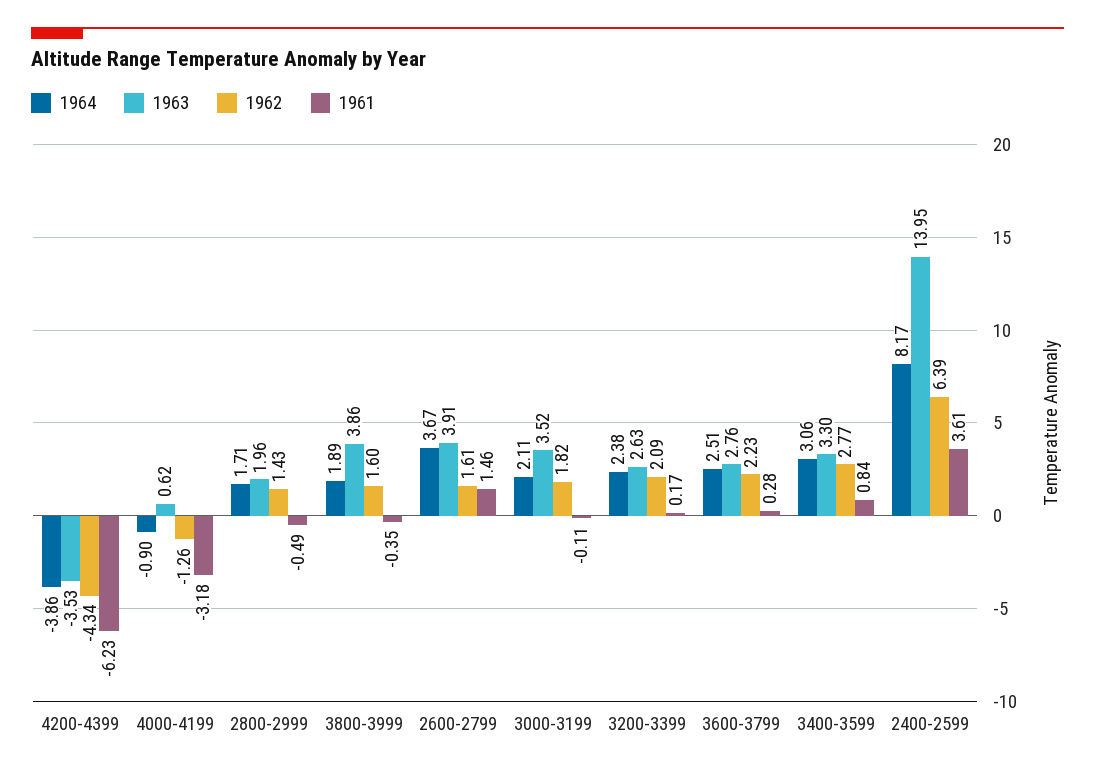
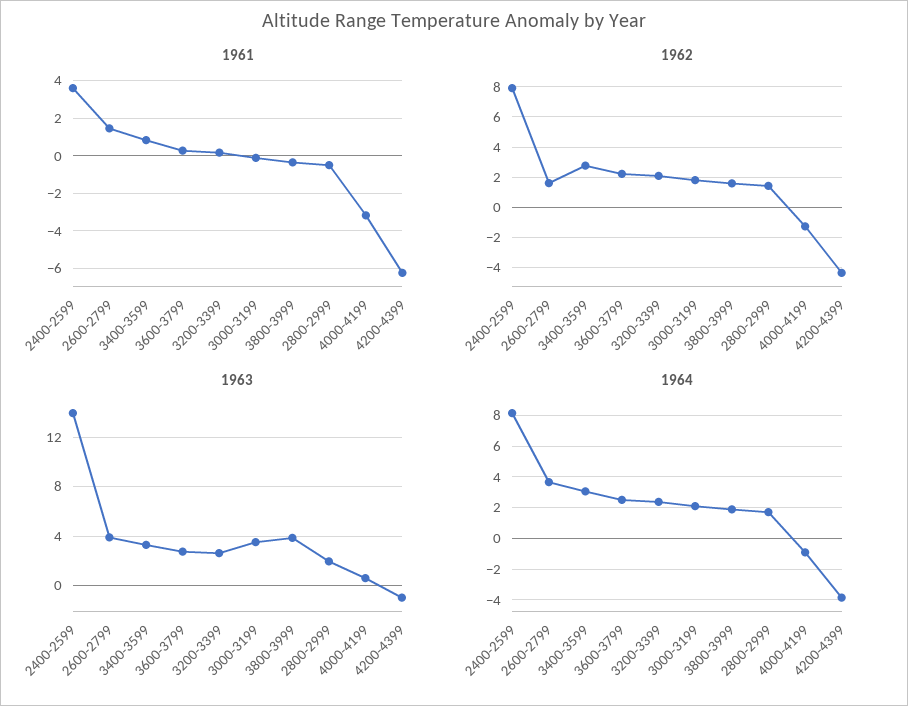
  {
    "1964": {
      "4200-4399": -3.86,
      "4000-4199": -0.9,
      "2800-2999": 1.71,
      "3800-3999": 1.89,
      "2600-2799": 3.67,
      "3000-3199": 2.11,
      "3200-3399": 2.38,
      "3600-3799": 2.51,
      "3400-3599": 3.06,
      "2400-2599": 8.17
    },
    "1963": {
-     "4200-4399": -3.53,
+     "4200-4399": -1,
      "4000-4199": 0.62,
      "2800-2999": 1.96,
      "3800-3999": 3.86,
      "2600-2799": 3.91,
      "3000-3199": 3.52,
      "3200-3399": 2.63,
      "3600-3799": 2.76,
      "3400-3599": 3.3,
      "2400-2599": 13.95
    },
    "1962": {
      "4200-4399": -4.34,
      "4000-4199": -1.26,
      "2800-2999": 1.43,
      "3800-3999": 1.6,
      "2600-2799": 1.61,
      "3000-3199": 1.82,
      "3200-3399": 2.09,
      "3600-3799": 2.23,
      "3400-3599": 2.77,
-     "2400-2599": 6.39
+     "2400-2599": 8
    },
    "1961": {
      "4200-4399": -6.23,
      "4000-4199": -3.18,
      "2800-2999": -0.49,
      "3800-3999": -0.35,
      "2600-2799": 1.46,
      "3000-3199": -0.11,
      "3200-3399": 0.17,
      "3600-3799": 0.28,
      "3400-3599": 0.84,
      "2400-2599": 3.61
    }
  }

